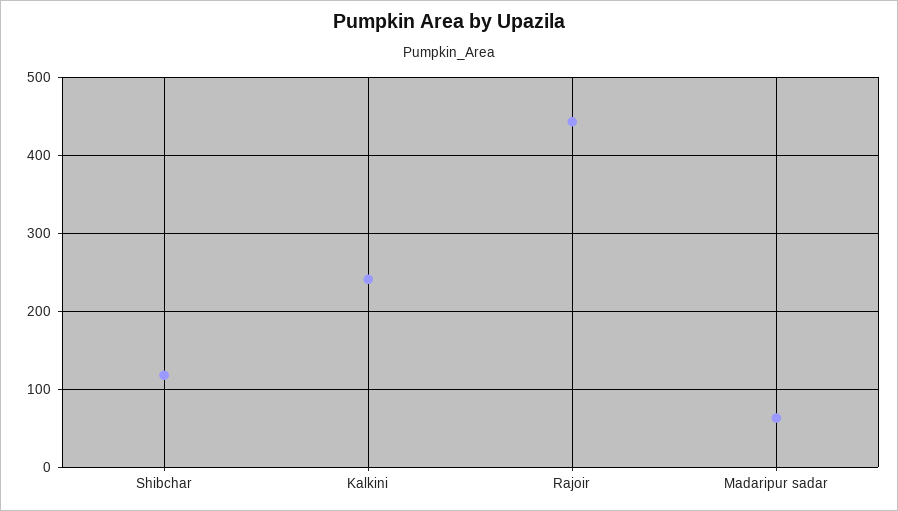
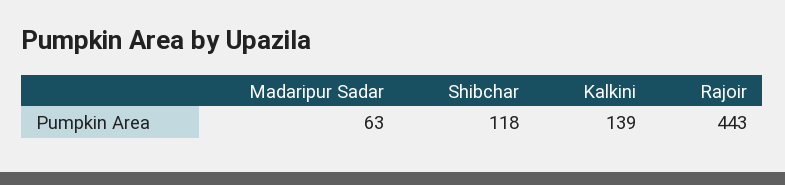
  {
    "Shibchar": 118,
-   "Kalkini": 240,
+   "Kalkini": 139,
    "Rajoir": 443,
    "Madaripur sadar": 63
  }

